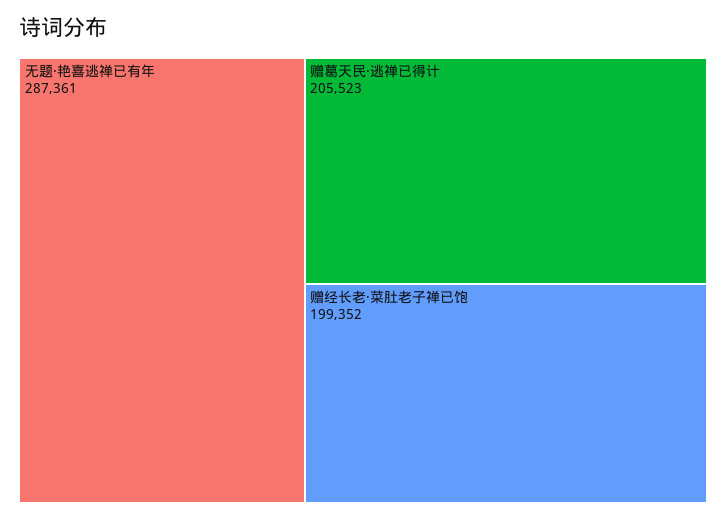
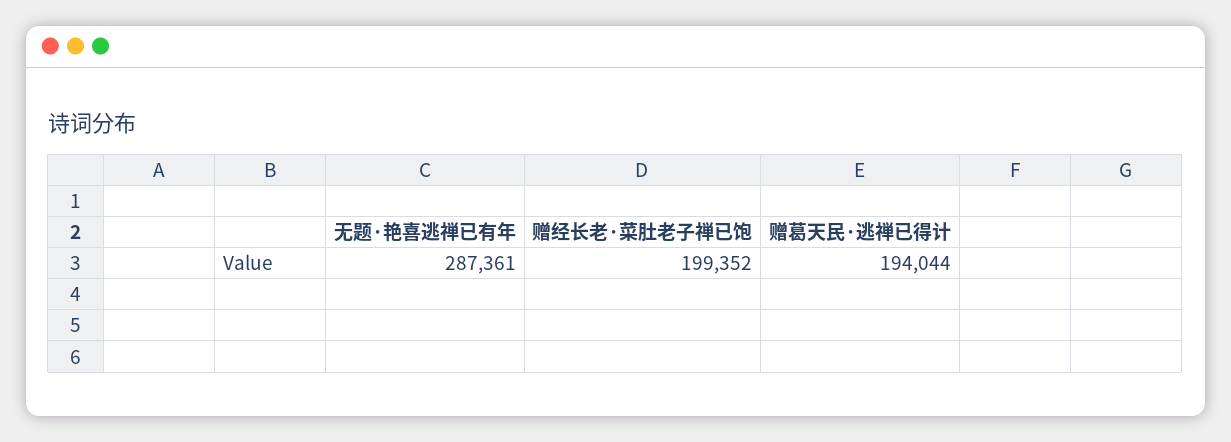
  {
    "无题·艳喜逃禅已有年": 287361,
-   "赠葛天民·逃禅已得计": 205523,
+   "赠葛天民·逃禅已得计": 194044,
    "赠经长老·菜肚老子禅已饱": 199352
  }

